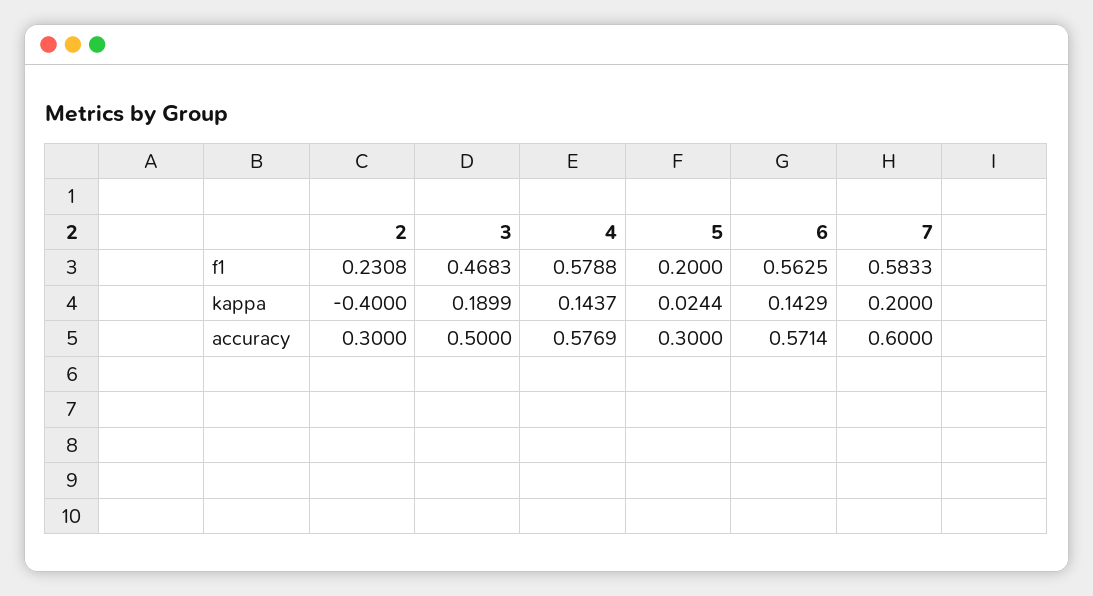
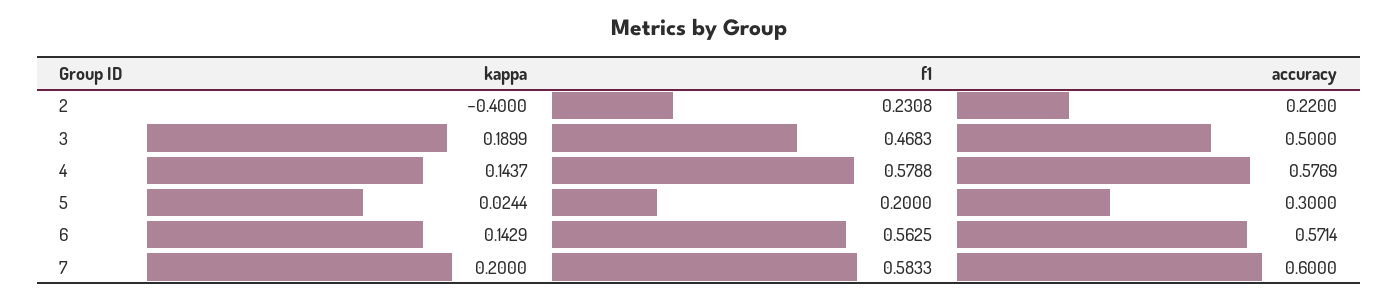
  {
    "2": {
      "f1": 0.2308,
      "kappa": -0.4,
-     "accuracy": 0.3
+     "accuracy": 0.22
    },
    "3": {
      "f1": 0.4683,
      "kappa": 0.1899,
      "accuracy": 0.5
    },
    "4": {
      "f1": 0.5788,
      "kappa": 0.1437,
      "accuracy": 0.5769
    },
    "5": {
      "f1": 0.2,
      "kappa": 0.0244,
      "accuracy": 0.3
    },
    "6": {
      "f1": 0.5625,
      "kappa": 0.1429,
      "accuracy": 0.5714
    },
    "7": {
      "f1": 0.5833,
      "kappa": 0.2,
      "accuracy": 0.6
    }
  }

